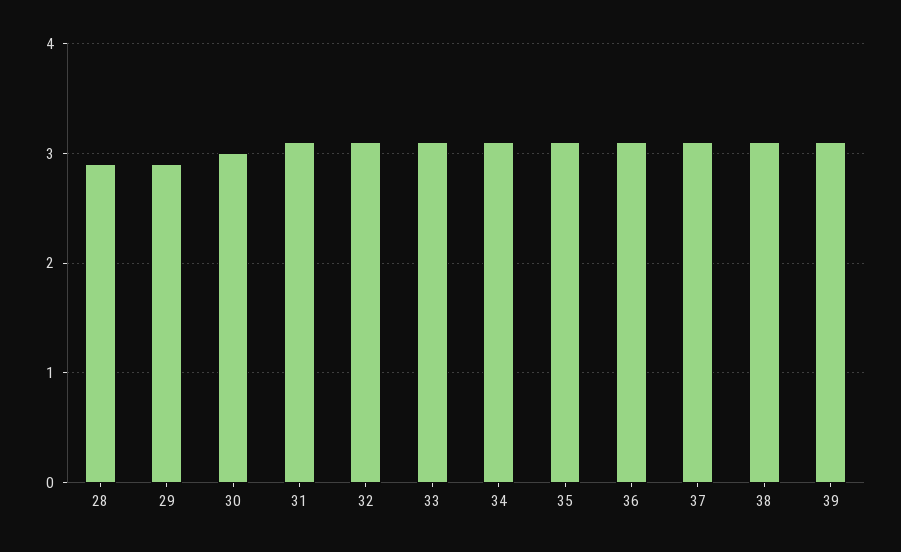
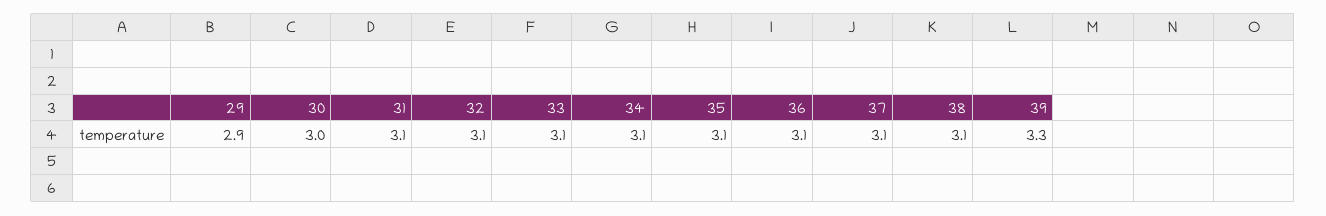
  {
-   "28": 2.9,
    "29": 2.9,
    "30": 3,
    "31": 3.1,
    "32": 3.1,
    "33": 3.1,
    "34": 3.1,
    "35": 3.1,
    "36": 3.1,
    "37": 3.1,
    "38": 3.1,
-   "39": 3.1
+   "39": 3.3
  }

